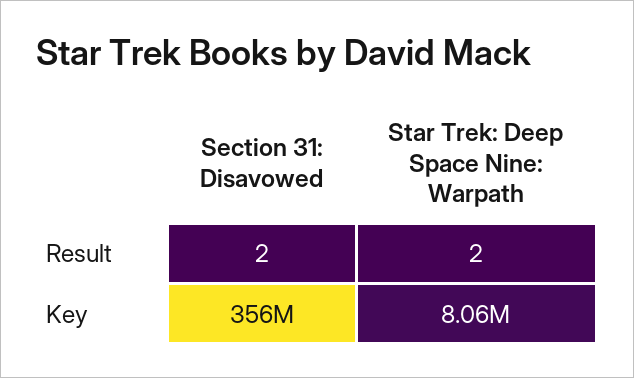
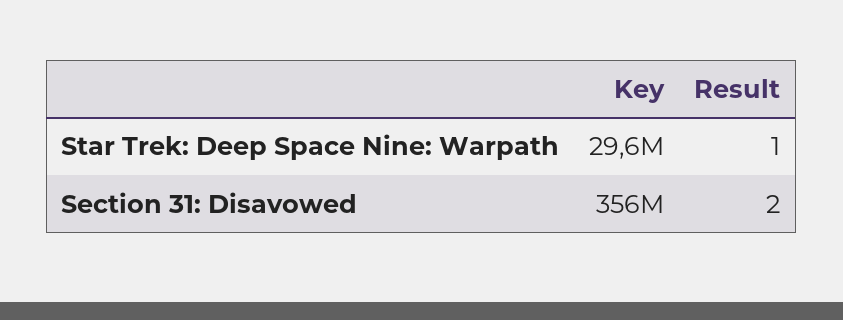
  {
    "Section 31: Disavowed": {
      "Result": 2,
      "Key": 356000000
    },
    "Star Trek: Deep Space Nine: Warpath": {
-     "Result": 2,
+     "Result": 1,
-     "Key": 8060000
+     "Key": 29600000
    }
  }

